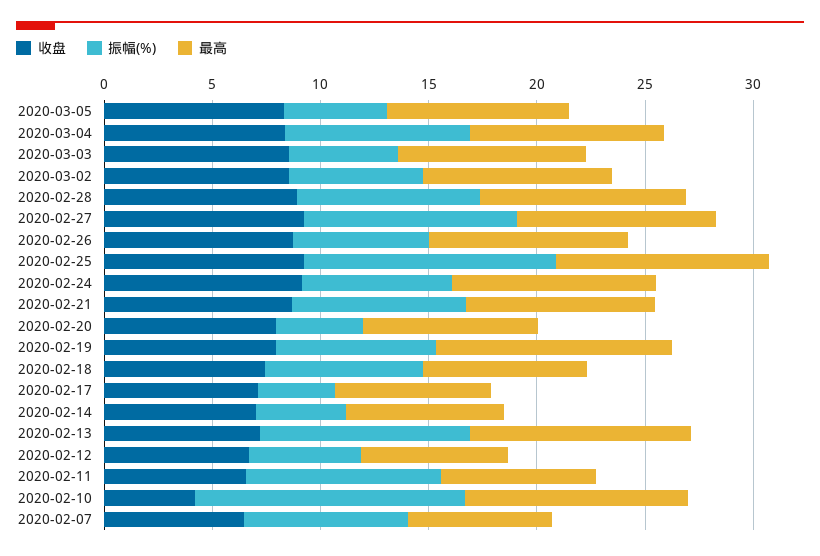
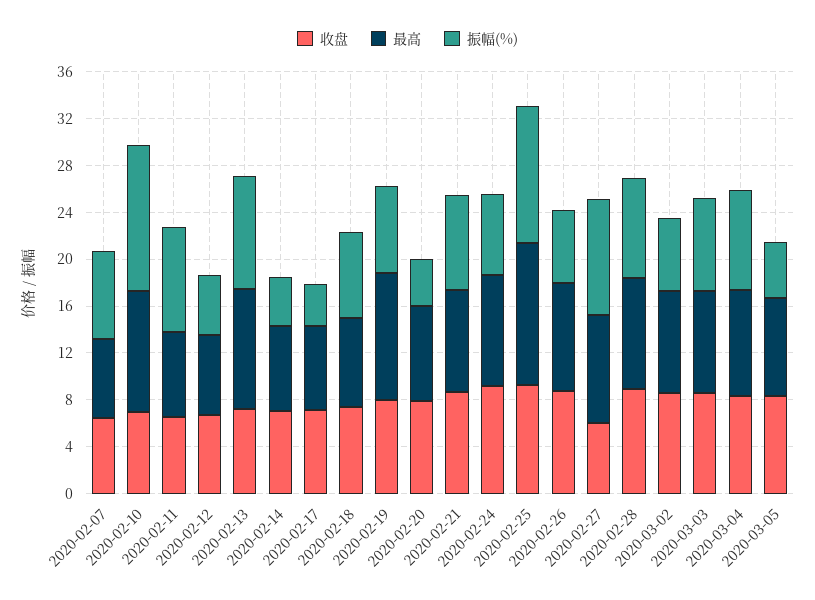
  {
    "收盘": {
      "2020-03-05": 8,
      "2020-03-04": 8,
      "2020-03-03": 9,
      "2020-03-02": 9,
      "2020-02-28": 9,
-     "2020-02-27": 9,
+     "2020-02-27": 6,
      "2020-02-26": 9,
      "2020-02-25": 9,
      "2020-02-24": 9,
      "2020-02-21": 9,
      "2020-02-20": 8,
      "2020-02-19": 8,
      "2020-02-18": 7,
      "2020-02-17": 7,
      "2020-02-14": 7,
      "2020-02-13": 7,
      "2020-02-12": 7,
      "2020-02-11": 7,
-     "2020-02-10": 4,
+     "2020-02-10": 7,
      "2020-02-07": 6
    },
    "振幅(%)": {
      "2020-03-05": 5,
      "2020-03-04": 9,
-     "2020-03-03": 5,
+     "2020-03-03": 8,
      "2020-03-02": 6,
      "2020-02-28": 8,
      "2020-02-27": 10,
      "2020-02-26": 6,
      "2020-02-25": 12,
      "2020-02-24": 7,
      "2020-02-21": 8,
      "2020-02-20": 4,
      "2020-02-19": 7,
      "2020-02-18": 7,
      "2020-02-17": 4,
      "2020-02-14": 4,
      "2020-02-13": 10,
      "2020-02-12": 5,
      "2020-02-11": 9,
      "2020-02-10": 12,
      "2020-02-07": 8
    },
    "最高": {
      "2020-03-05": 8,
      "2020-03-04": 9,
      "2020-03-03": 9,
      "2020-03-02": 9,
      "2020-02-28": 10,
      "2020-02-27": 9,
      "2020-02-26": 9,
-     "2020-02-25": 10,
+     "2020-02-25": 12,
      "2020-02-24": 9,
      "2020-02-21": 9,
      "2020-02-20": 8,
      "2020-02-19": 11,
      "2020-02-18": 8,
      "2020-02-17": 7,
      "2020-02-14": 7,
      "2020-02-13": 10,
      "2020-02-12": 7,
      "2020-02-11": 7,
      "2020-02-10": 10,
      "2020-02-07": 7
    }
  }

